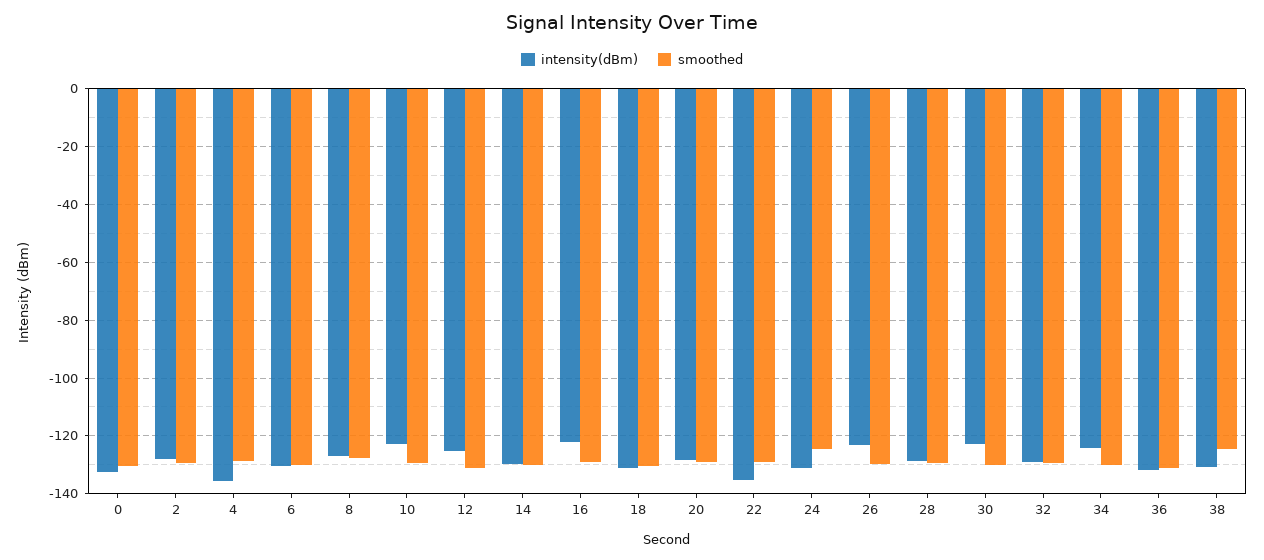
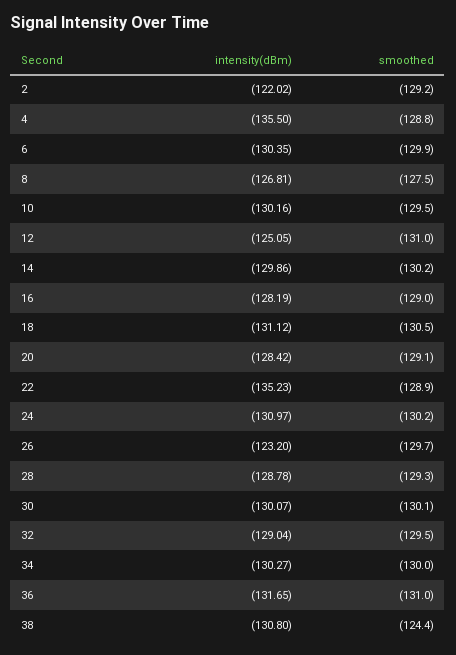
  {
    "intensity(dBm)": {
-     "0": -132.5,
-     "2": -127.5,
+     "2": -122.02,
      "4": -135.5,
      "6": -130.35,
      "8": -126.81,
-     "10": -122.5,
+     "10": -130.16,
      "12": -125.05,
      "14": -129.86,
-     "16": -122.5,
+     "16": -128.19,
      "18": -131.12,
      "20": -128.42,
      "22": -135.23,
      "24": -130.97,
      "26": -123.2,
      "28": -128.78,
-     "30": -122.5,
+     "30": -130.07,
      "32": -129.04,
-     "34": -125,
+     "34": -130.27,
      "36": -131.65,
      "38": -130.8
    },
    "smoothed": {
-     "0": -130,
      "2": -129.2,
      "4": -128.8,
      "6": -129.9,
      "8": -127.5,
      "10": -129.5,
      "12": -131,
      "14": -130.2,
      "16": -129,
      "18": -130.5,
      "20": -129.1,
      "22": -128.9,
-     "24": -125,
+     "24": -130.2,
      "26": -129.7,
      "28": -129.3,
      "30": -130.1,
      "32": -129.5,
      "34": -130,
      "36": -131,
      "38": -124.4
    }
  }

